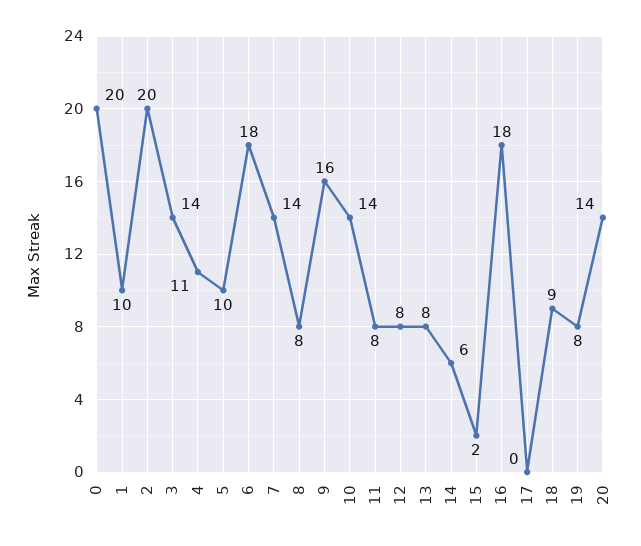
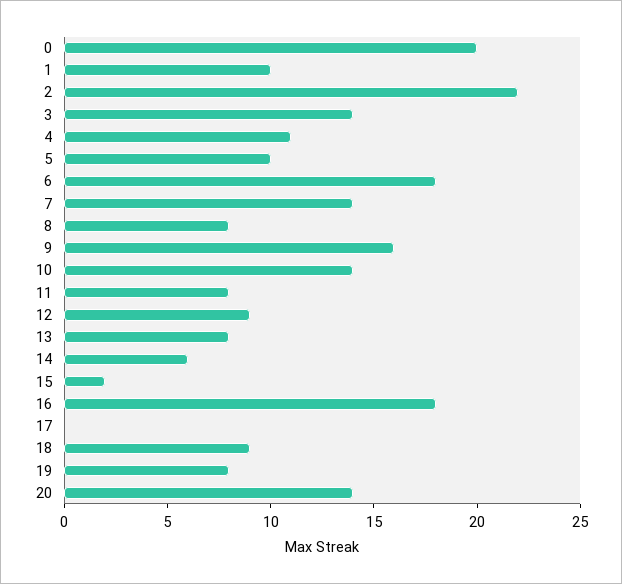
  {
    "0": 20,
    "1": 10,
-   "2": 20,
+   "2": 22,
    "3": 14,
    "4": 11,
    "5": 10,
    "6": 18,
    "7": 14,
    "8": 8,
    "9": 16,
    "10": 14,
    "11": 8,
-   "12": 8,
+   "12": 9,
    "13": 8,
    "14": 6,
    "15": 2,
    "16": 18,
    "17": 0,
    "18": 9,
    "19": 8,
    "20": 14
  }

